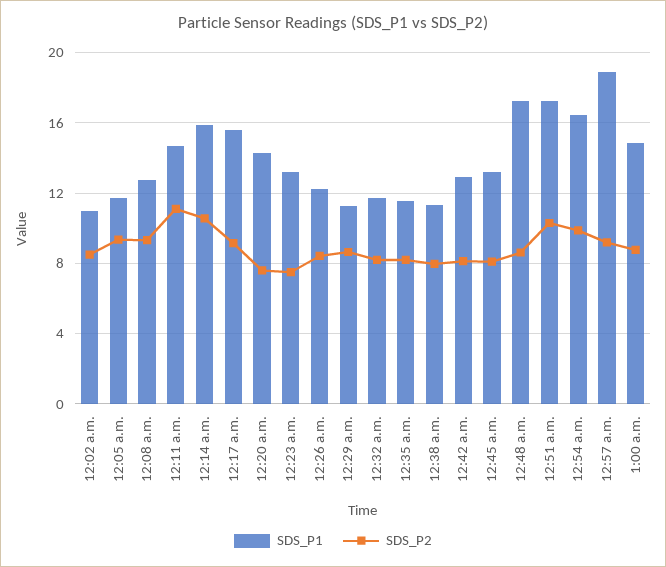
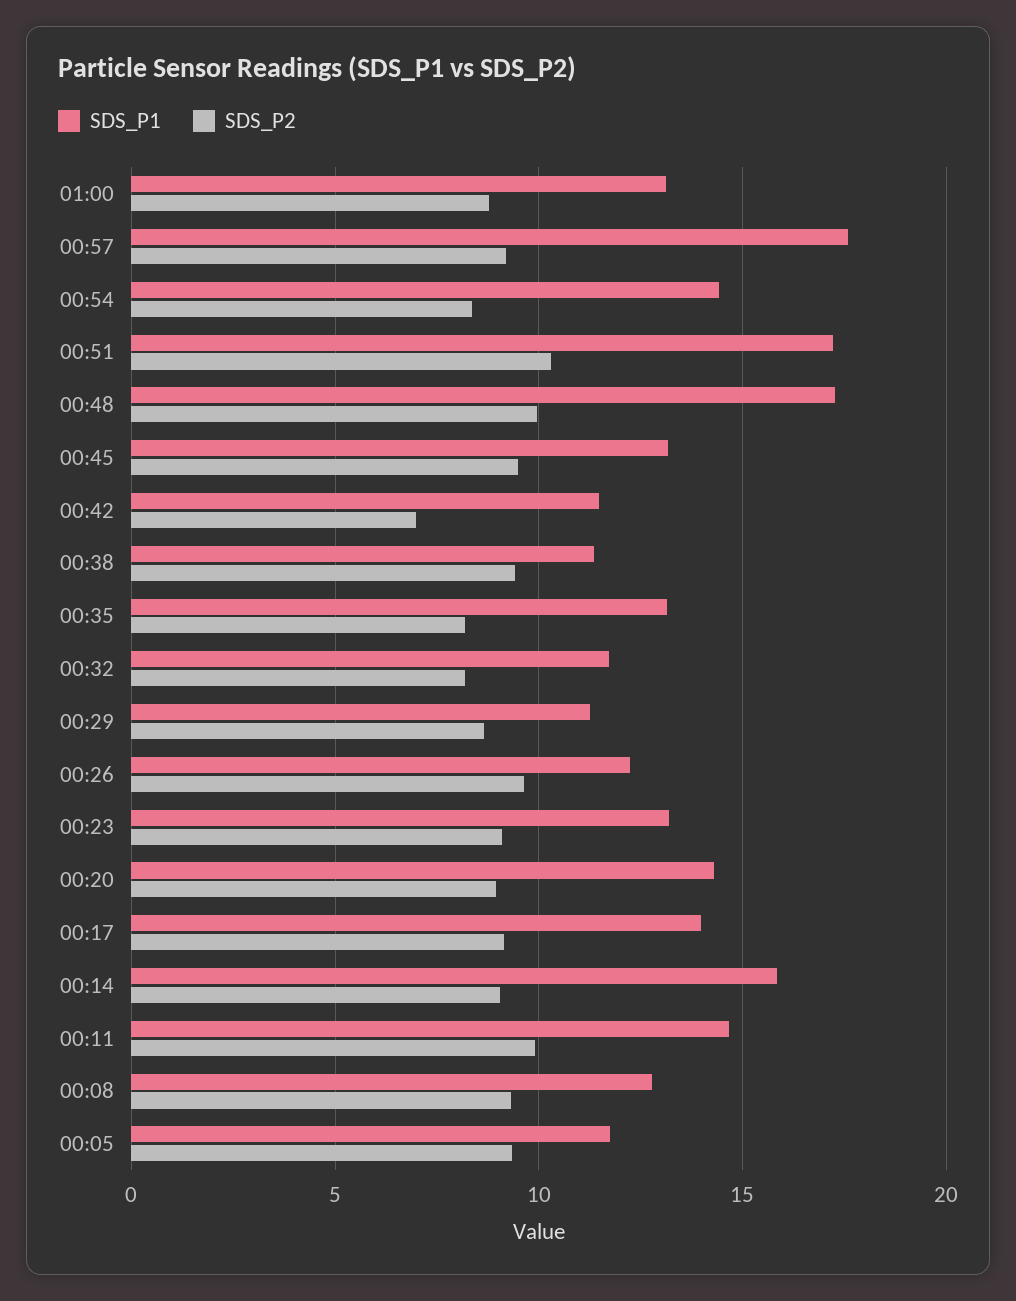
  {
    "SDS_P1": {
-     "12:02 a.m.": 11,
      "12:05 a.m.": 12,
      "12:08 a.m.": 13,
      "12:11 a.m.": 14.5,
      "12:14 a.m.": 16,
-     "12:17 a.m.": 15.5,
+     "12:17 a.m.": 14,
      "12:20 a.m.": 14.5,
      "12:23 a.m.": 13,
      "12:26 a.m.": 12.5,
      "12:29 a.m.": 11.5,
      "12:32 a.m.": 11.5,
-     "12:35 a.m.": 11.5,
+     "12:35 a.m.": 13,
      "12:38 a.m.": 11.5,
-     "12:42 a.m.": 13,
+     "12:42 a.m.": 11.5,
      "12:45 a.m.": 13,
      "12:48 a.m.": 17.5,
      "12:51 a.m.": 17,
-     "12:54 a.m.": 16.5,
+     "12:54 a.m.": 14.5,
-     "12:57 a.m.": 19,
+     "12:57 a.m.": 17.5,
-     "1:00 a.m.": 15
+     "1:00 a.m.": 13
    },
    "SDS_P2": {
-     "12:02 a.m.": 8.5,
      "12:05 a.m.": 9.5,
      "12:08 a.m.": 9.5,
-     "12:11 a.m.": 11,
+     "12:11 a.m.": 10,
-     "12:14 a.m.": 10.5,
+     "12:14 a.m.": 9,
      "12:17 a.m.": 9,
-     "12:20 a.m.": 7.5,
+     "12:20 a.m.": 9,
-     "12:23 a.m.": 7.5,
+     "12:23 a.m.": 9,
-     "12:26 a.m.": 8.5,
+     "12:26 a.m.": 9.5,
      "12:29 a.m.": 8.5,
      "12:32 a.m.": 8,
      "12:35 a.m.": 8,
-     "12:38 a.m.": 8,
+     "12:38 a.m.": 9.5,
-     "12:42 a.m.": 8,
+     "12:42 a.m.": 7,
-     "12:45 a.m.": 8,
+     "12:45 a.m.": 9.5,
-     "12:48 a.m.": 8.5,
+     "12:48 a.m.": 10,
      "12:51 a.m.": 10.5,
-     "12:54 a.m.": 10,
+     "12:54 a.m.": 8.5,
      "12:57 a.m.": 9,
      "1:00 a.m.": 9
    }
  }

